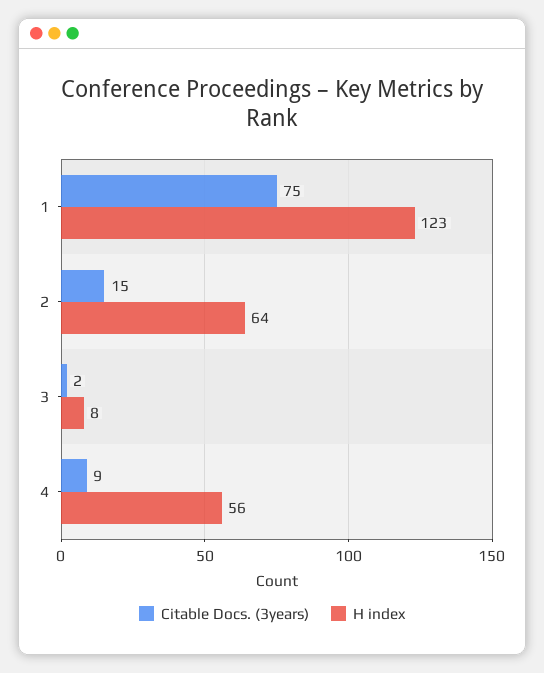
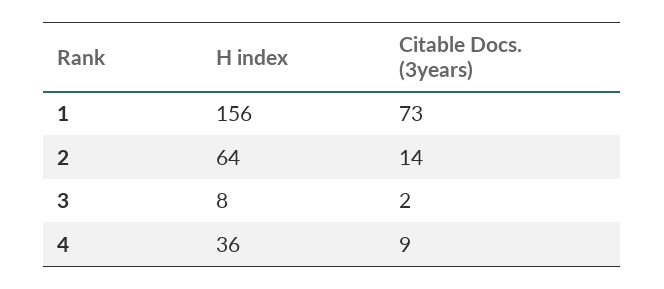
  {
    "Citable Docs. (3years)": {
-     "1": 75,
+     "1": 73,
-     "2": 15,
+     "2": 14,
      "3": 2,
      "4": 9
    },
    "H index": {
-     "1": 123,
+     "1": 156,
      "2": 64,
      "3": 8,
-     "4": 56
+     "4": 36
    }
  }

